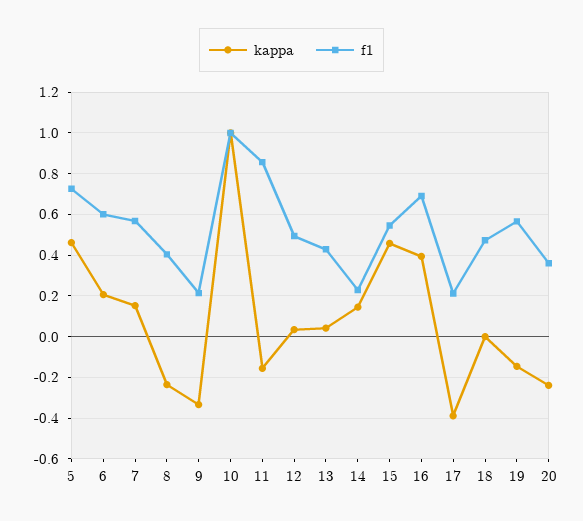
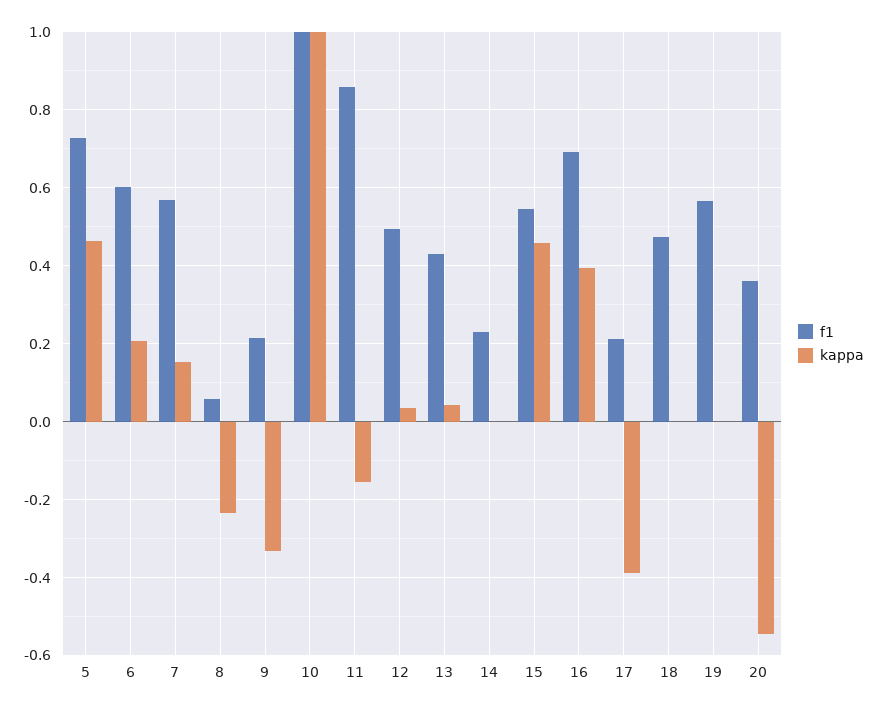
  {
    "kappa": {
      "5": 0.46,
      "6": 0.2,
      "7": 0.16,
      "8": -0.24,
      "9": -0.34,
      "10": 1,
      "11": -0.16,
      "12": 0.04,
      "13": 0.04,
-     "14": 0.15,
+     "14": 0,
      "15": 0.46,
      "16": 0.4,
      "17": -0.38,
      "18": 0,
-     "19": -0.15,
+     "19": 0,
-     "20": -0.25
+     "20": -0.54
    },
    "f1": {
      "5": 0.72,
      "6": 0.6,
      "7": 0.56,
-     "8": 0.4,
+     "8": 0.06,
      "9": 0.22,
      "10": 1,
      "11": 0.86,
      "12": 0.5,
      "13": 0.42,
      "14": 0.22,
      "15": 0.54,
      "16": 0.7,
      "17": 0.22,
      "18": 0.48,
      "19": 0.56,
      "20": 0.36
    }
  }

